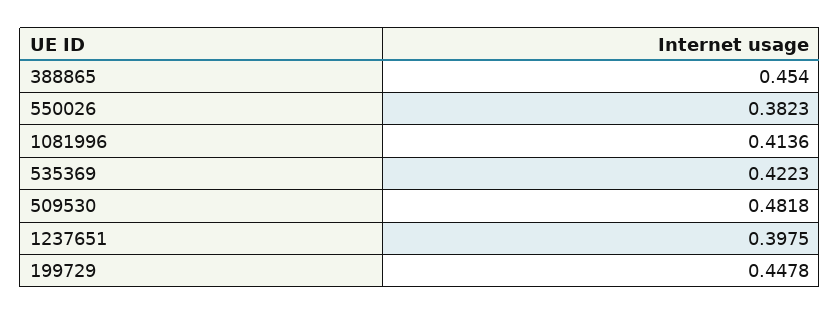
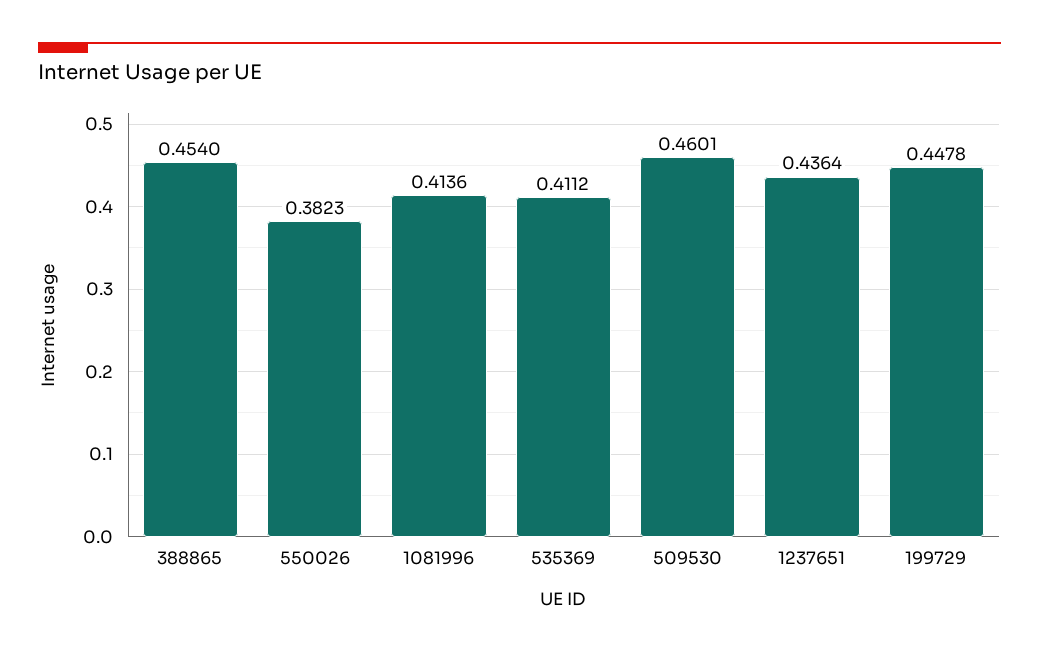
  {
    "388865": 0.454,
    "550026": 0.3823,
    "1081996": 0.4136,
-   "535369": 0.4223,
+   "535369": 0.4112,
-   "509530": 0.4818,
+   "509530": 0.4601,
-   "1237651": 0.3975,
+   "1237651": 0.4364,
    "199729": 0.4478
  }

